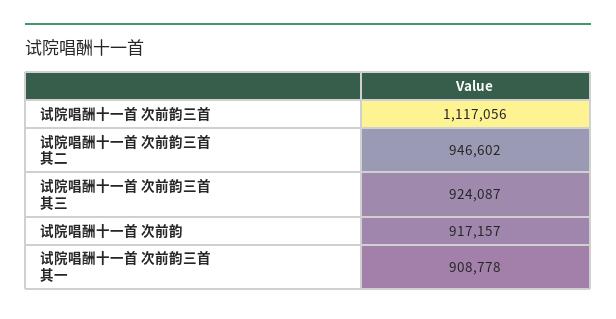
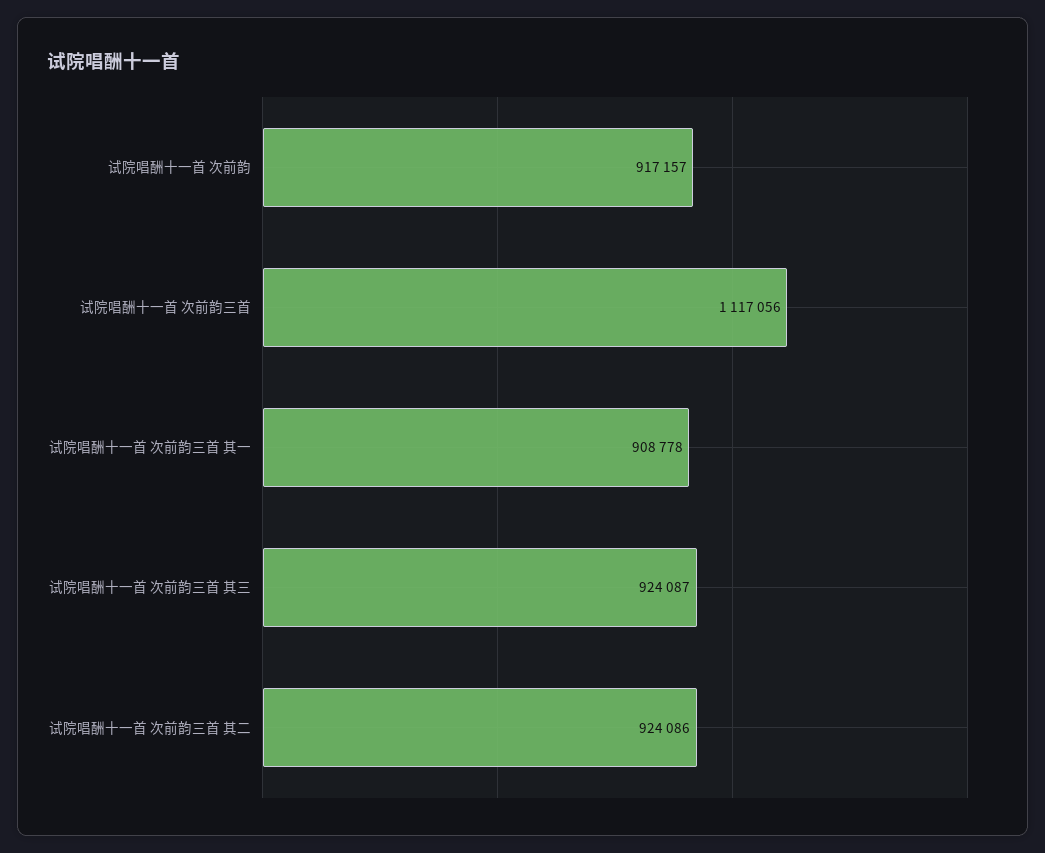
  {
    "试院唱酬十一首 次前韵三首": 1117056,
-   "试院唱酬十一首 次前韵三首 其二": 946602,
+   "试院唱酬十一首 次前韵三首 其二": 924086,
    "试院唱酬十一首 次前韵三首 其三": 924087,
    "试院唱酬十一首 次前韵": 917157,
    "试院唱酬十一首 次前韵三首 其一": 908778
  }

